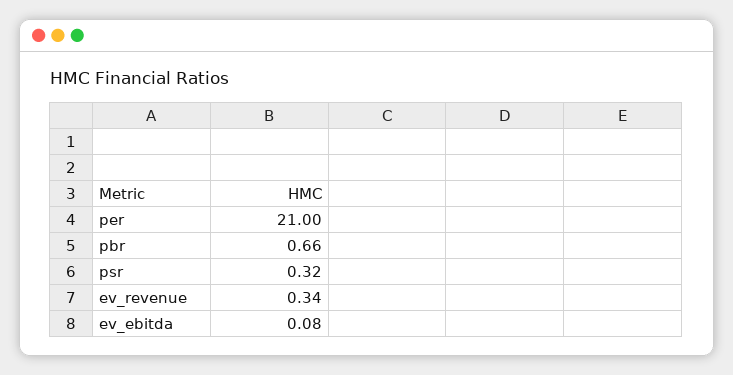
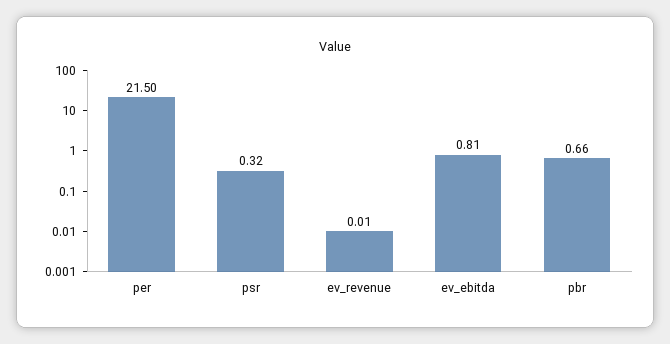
  {
-   "per": 21,
+   "per": 21.5,
    "pbr": 0.66,
    "psr": 0.32,
-   "ev_revenue": 0.34,
+   "ev_revenue": 0.01,
-   "ev_ebitda": 0.08
+   "ev_ebitda": 0.81
  }

